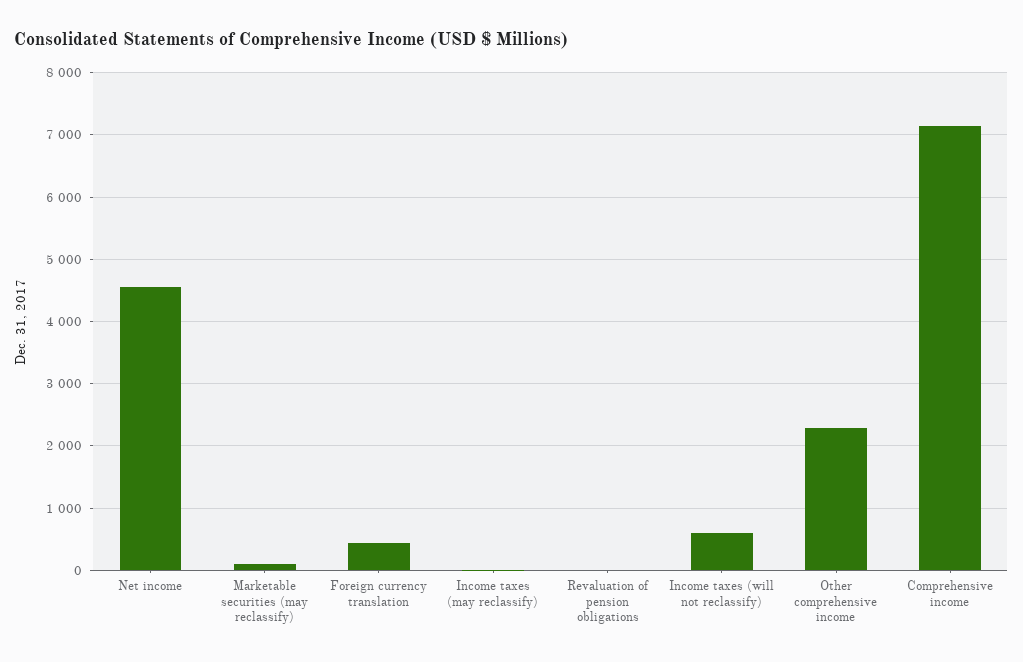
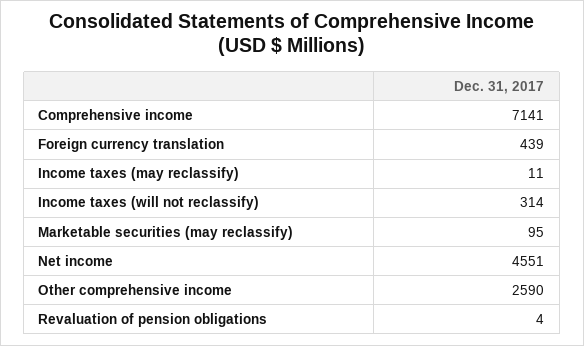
  {
    "Net income": 4551,
    "Marketable securities (may reclassify)": 95,
    "Foreign currency translation": 439,
    "Income taxes (may reclassify)": 11,
    "Revaluation of pension obligations": 4,
-   "Income taxes (will not reclassify)": 600,
+   "Income taxes (will not reclassify)": 314,
-   "Other comprehensive income": 2300,
+   "Other comprehensive income": 2590,
    "Comprehensive income": 7141
  }

